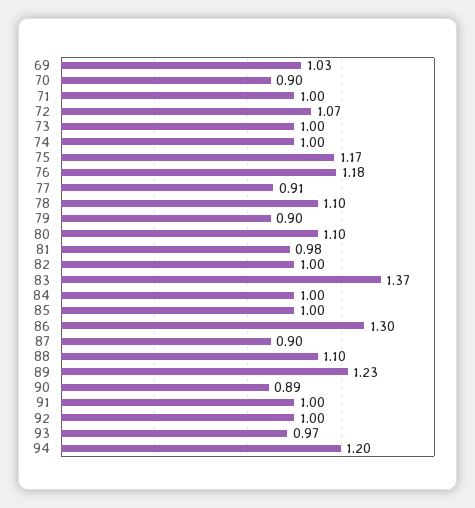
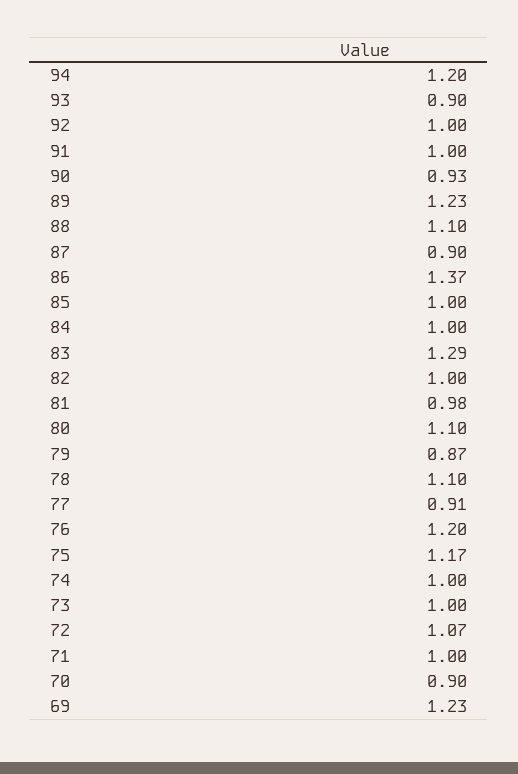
  {
-   "69": 1.03,
+   "69": 1.23,
    "70": 0.9,
    "71": 1,
    "72": 1.07,
    "73": 1,
    "74": 1,
    "75": 1.17,
-   "76": 1.18,
+   "76": 1.2,
    "77": 0.91,
    "78": 1.1,
-   "79": 0.9,
+   "79": 0.87,
    "80": 1.1,
    "81": 0.98,
    "82": 1,
-   "83": 1.37,
+   "83": 1.29,
    "84": 1,
    "85": 1,
-   "86": 1.3,
+   "86": 1.37,
    "87": 0.9,
    "88": 1.1,
    "89": 1.23,
-   "90": 0.89,
+   "90": 0.93,
    "91": 1,
    "92": 1,
-   "93": 0.97,
+   "93": 0.9,
    "94": 1.2
  }

